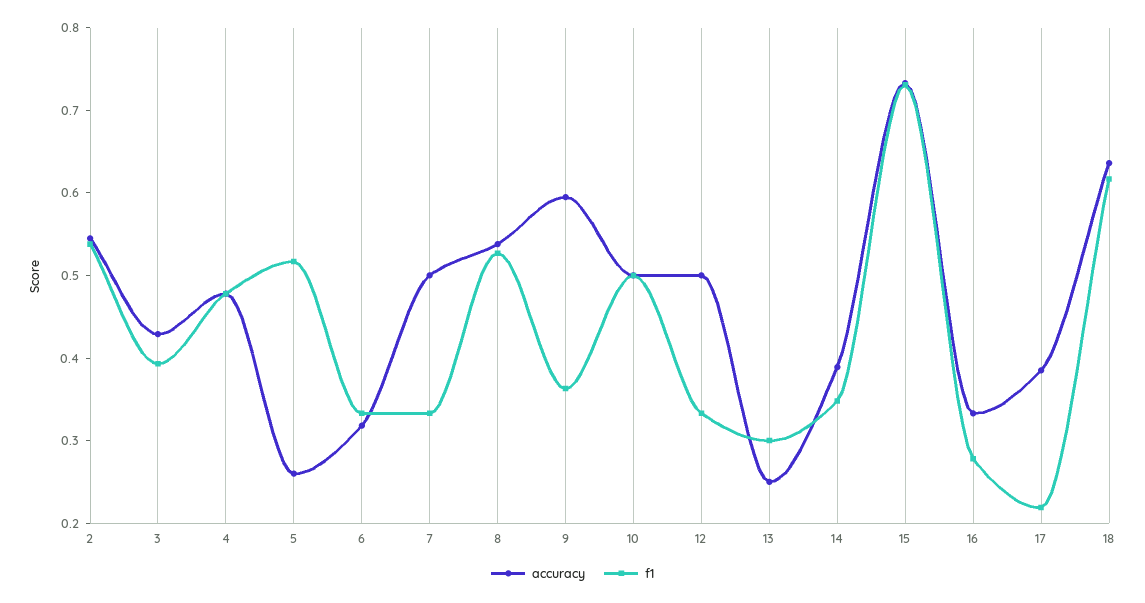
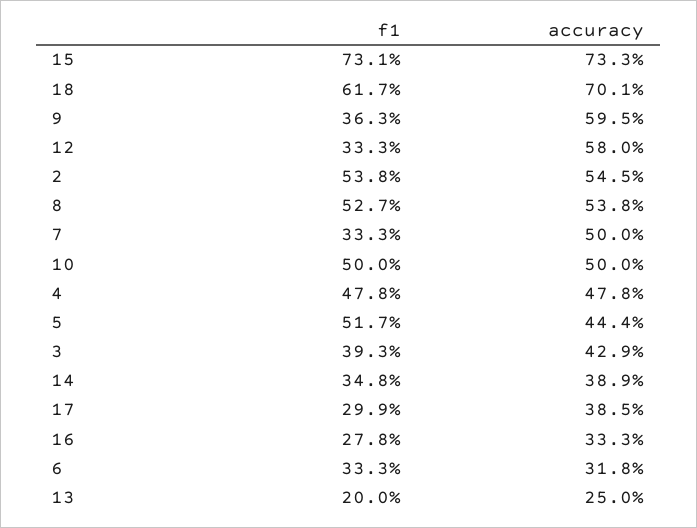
  {
    "accuracy": {
      "2": 0.545,
      "3": 0.429,
      "4": 0.478,
-     "5": 0.26,
+     "5": 0.444,
      "6": 0.318,
      "7": 0.5,
      "8": 0.538,
      "9": 0.595,
      "10": 0.5,
-     "12": 0.5,
+     "12": 0.58,
      "13": 0.25,
      "14": 0.389,
      "15": 0.733,
      "16": 0.333,
      "17": 0.385,
-     "18": 0.64
+     "18": 0.701
    },
    "f1": {
      "2": 0.538,
      "3": 0.393,
      "4": 0.478,
      "5": 0.517,
      "6": 0.333,
      "7": 0.333,
      "8": 0.527,
      "9": 0.363,
      "10": 0.5,
      "12": 0.333,
-     "13": 0.3,
+     "13": 0.2,
      "14": 0.348,
      "15": 0.731,
      "16": 0.278,
-     "17": 0.22,
+     "17": 0.299,
      "18": 0.617
    }
  }

